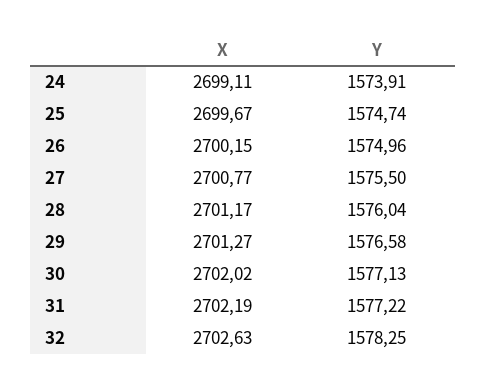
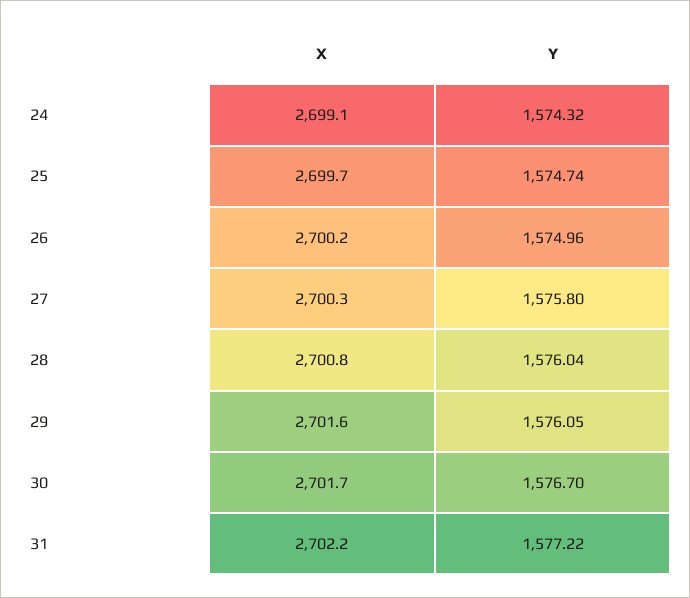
  {
    "X": {
      "24": 2699.11,
      "25": 2699.67,
      "26": 2700.15,
-     "27": 2700.77,
+     "27": 2700.3,
-     "28": 2701.17,
+     "28": 2700.8,
-     "29": 2701.27,
+     "29": 2701.6,
-     "30": 2702.02,
+     "30": 2701.7,
-     "31": 2702.19,
+     "31": 2702.19
-     "32": 2702.63
    },
    "Y": {
-     "24": 1573.91,
+     "24": 1574.32,
      "25": 1574.74,
      "26": 1574.96,
-     "27": 1575.5,
+     "27": 1575.8,
      "28": 1576.04,
-     "29": 1576.58,
+     "29": 1576.05,
-     "30": 1577.13,
+     "30": 1576.7,
-     "31": 1577.22,
+     "31": 1577.22
-     "32": 1578.25
    }
  }

